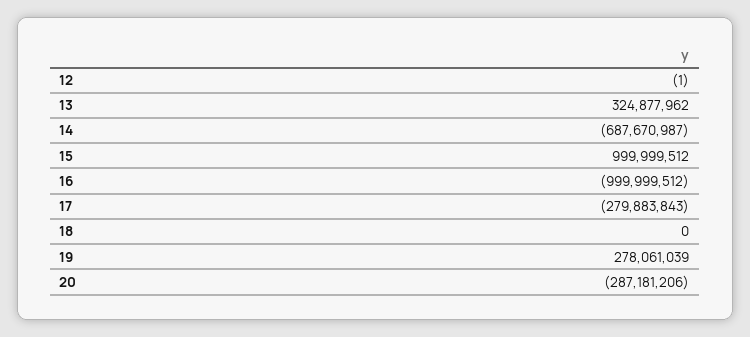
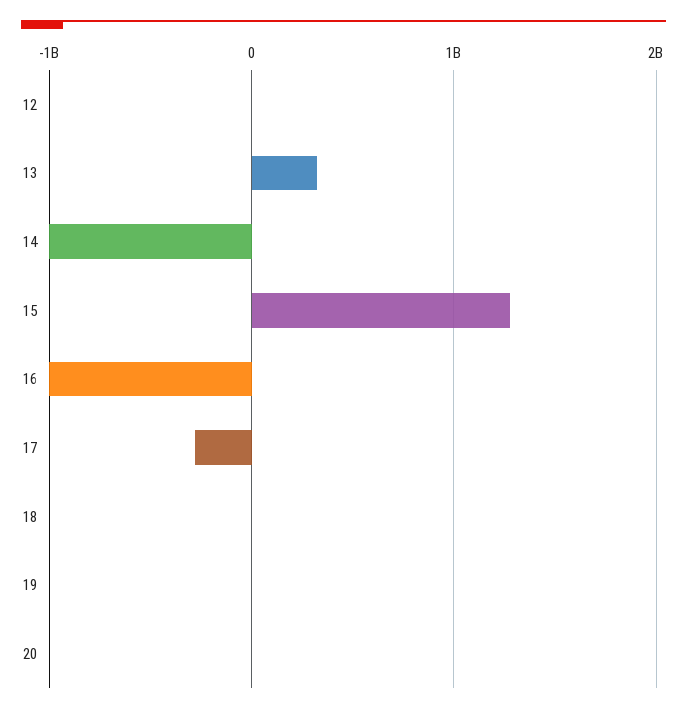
  {
    "12": -1,
    "13": 324877962,
-   "14": -687670987,
+   "14": -1000000000,
-   "15": 999999512,
+   "15": 1300000000,
    "16": -999999512,
    "17": -279883843,
    "18": 0,
-   "19": 278061039,
+   "19": 0,
-   "20": -287181206
+   "20": 0
  }

